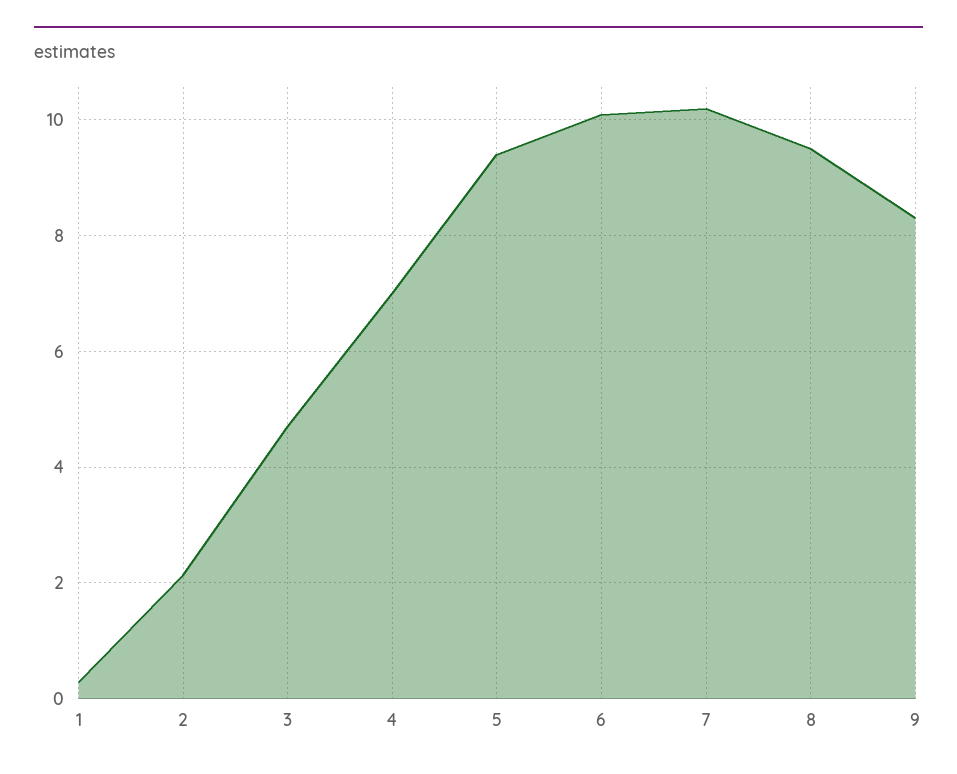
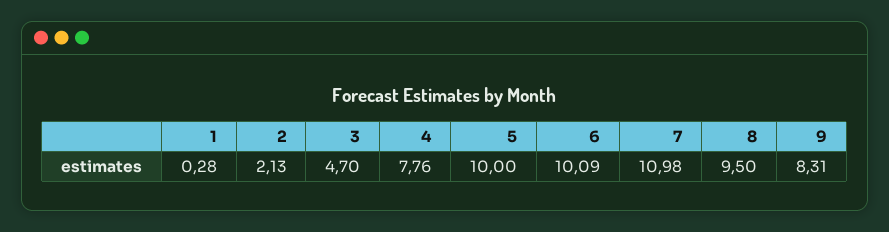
  {
    "1": 0.28,
    "2": 2.13,
    "3": 4.7,
-   "4": 7,
+   "4": 7.76,
-   "5": 9.4,
+   "5": 10,
    "6": 10.09,
-   "7": 10.2,
+   "7": 10.98,
    "8": 9.5,
    "9": 8.31
  }

